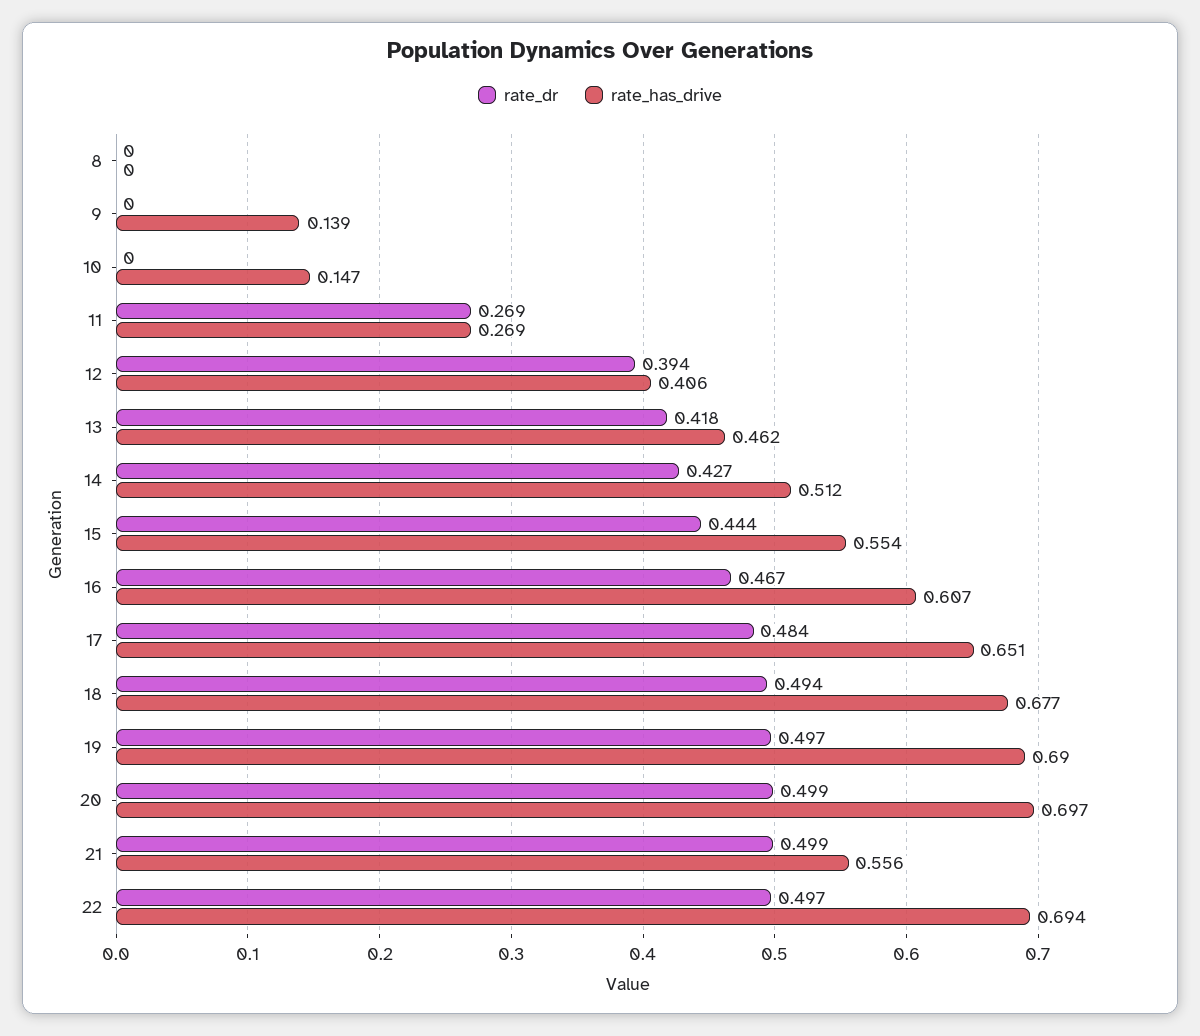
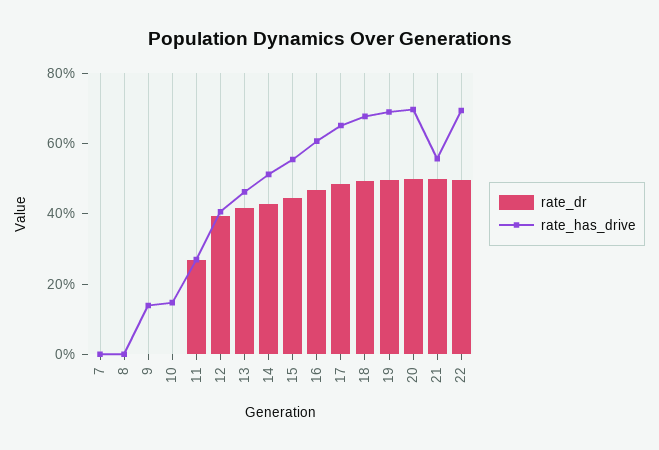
  {
    "rate_dr": {
      "8": 0,
      "9": 0,
      "10": 0,
      "11": 0.269,
      "12": 0.394,
      "13": 0.418,
      "14": 0.427,
      "15": 0.444,
      "16": 0.467,
      "17": 0.484,
      "18": 0.494,
      "19": 0.497,
      "20": 0.499,
      "21": 0.499,
-     "22": 0.497
+     "22": 0.497,
+     "7": 0
    },
    "rate_has_drive": {
      "8": 0,
      "9": 0.139,
      "10": 0.147,
      "11": 0.269,
      "12": 0.406,
      "13": 0.462,
      "14": 0.512,
      "15": 0.554,
      "16": 0.607,
      "17": 0.651,
      "18": 0.677,
      "19": 0.69,
      "20": 0.697,
      "21": 0.556,
-     "22": 0.694
+     "22": 0.694,
+     "7": 0
    }
  }

